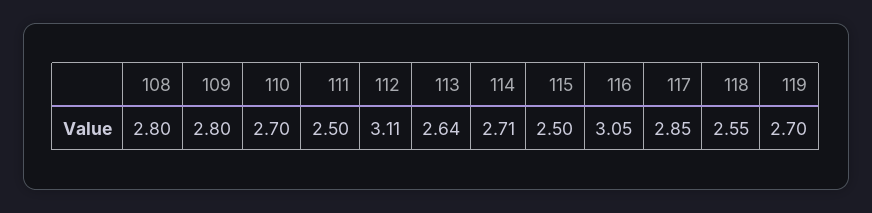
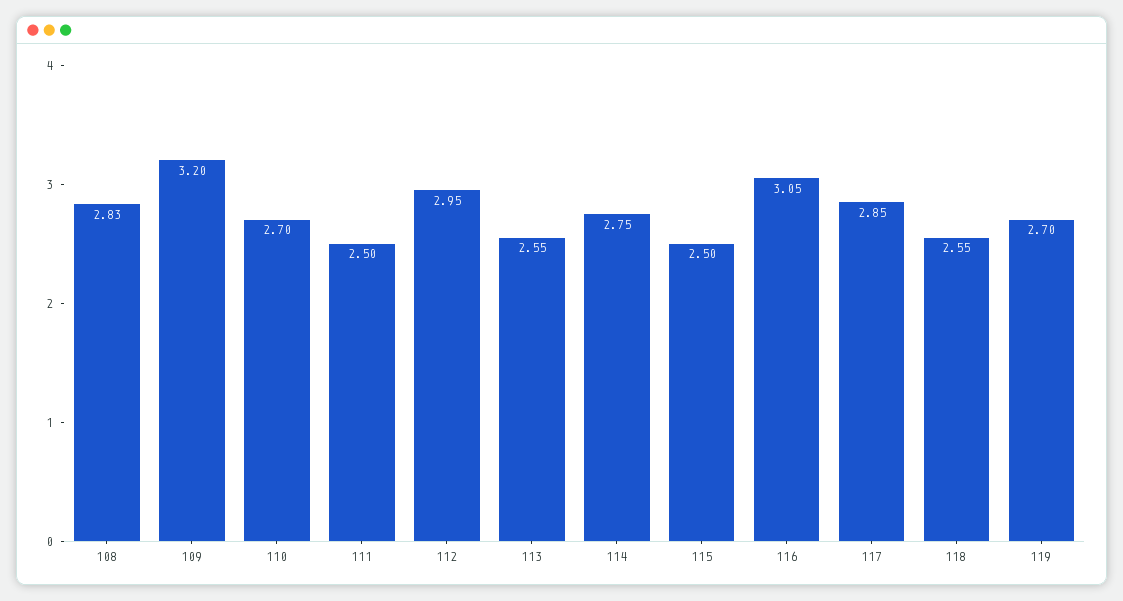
  {
-   "108": 2.8,
+   "108": 2.83,
-   "109": 2.8,
+   "109": 3.2,
    "110": 2.7,
    "111": 2.5,
-   "112": 3.11,
+   "112": 2.95,
-   "113": 2.64,
+   "113": 2.55,
-   "114": 2.71,
+   "114": 2.75,
    "115": 2.5,
    "116": 3.05,
    "117": 2.85,
    "118": 2.55,
    "119": 2.7
  }

